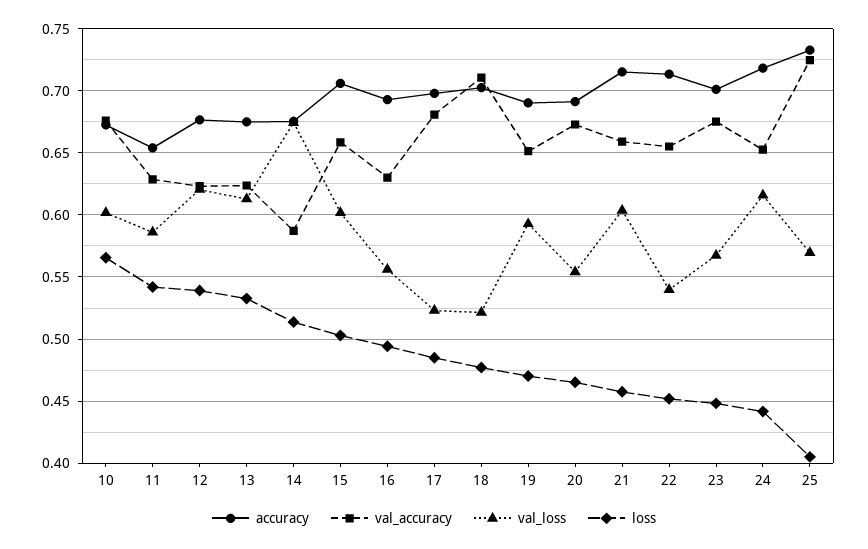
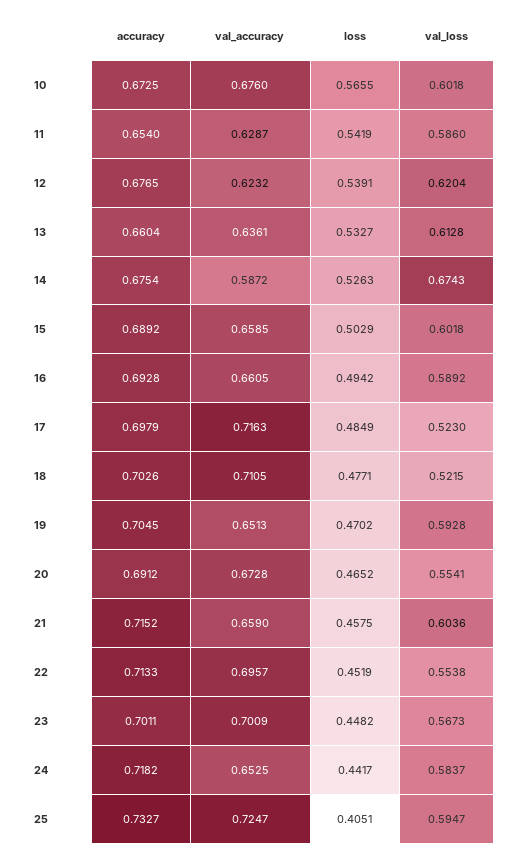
  {
    "accuracy": {
      "10": 0.6725,
      "11": 0.654,
      "12": 0.6765,
-     "13": 0.675,
+     "13": 0.6604,
      "14": 0.6754,
-     "15": 0.705,
+     "15": 0.6892,
      "16": 0.6928,
      "17": 0.6979,
      "18": 0.7026,
-     "19": 0.69,
+     "19": 0.7045,
      "20": 0.6912,
      "21": 0.7152,
      "22": 0.7133,
      "23": 0.7011,
      "24": 0.7182,
      "25": 0.7327
    },
    "val_accuracy": {
      "10": 0.676,
      "11": 0.6287,
      "12": 0.6232,
-     "13": 0.625,
+     "13": 0.6361,
      "14": 0.5872,
      "15": 0.6585,
-     "16": 0.63,
+     "16": 0.6605,
-     "17": 0.68,
+     "17": 0.7163,
      "18": 0.7105,
      "19": 0.6513,
      "20": 0.6728,
      "21": 0.659,
-     "22": 0.655,
+     "22": 0.6957,
-     "23": 0.675,
+     "23": 0.7009,
      "24": 0.6525,
      "25": 0.7247
    },
    "val_loss": {
      "10": 0.6018,
      "11": 0.586,
      "12": 0.6204,
      "13": 0.6128,
      "14": 0.6743,
      "15": 0.6018,
-     "16": 0.555,
+     "16": 0.5892,
      "17": 0.523,
      "18": 0.5215,
      "19": 0.5928,
      "20": 0.5541,
      "21": 0.6036,
-     "22": 0.54,
+     "22": 0.5538,
      "23": 0.5673,
-     "24": 0.615,
+     "24": 0.5837,
-     "25": 0.57
+     "25": 0.5947
    },
    "loss": {
      "10": 0.5655,
      "11": 0.5419,
      "12": 0.5391,
      "13": 0.5327,
-     "14": 0.515,
+     "14": 0.5263,
      "15": 0.5029,
      "16": 0.4942,
      "17": 0.4849,
      "18": 0.4771,
      "19": 0.4702,
      "20": 0.4652,
      "21": 0.4575,
      "22": 0.4519,
      "23": 0.4482,
      "24": 0.4417,
      "25": 0.4051
    }
  }

